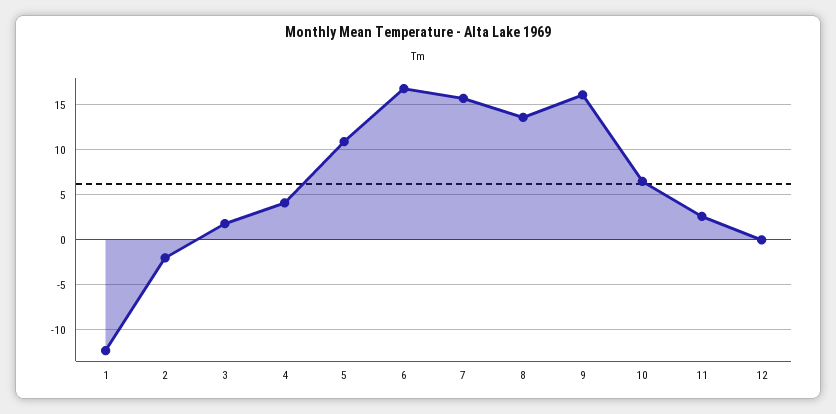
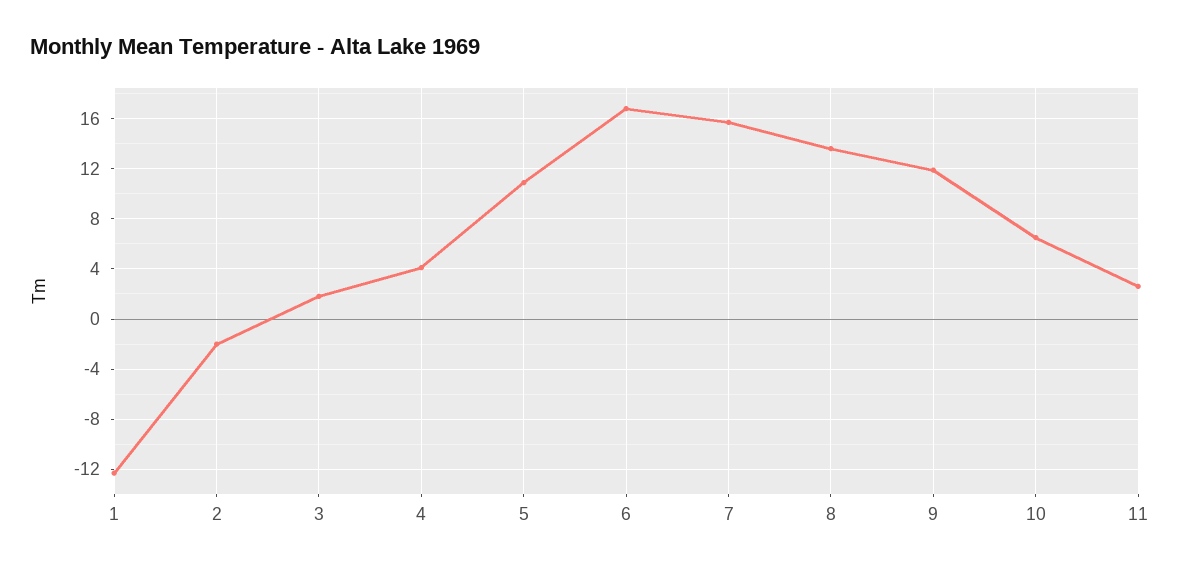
  {
    "1": -12.5,
    "2": -2,
    "3": 2,
    "4": 4,
    "5": 11,
    "6": 17,
    "7": 15.5,
    "8": 13.5,
-   "9": 16,
+   "9": 12,
    "10": 6.5,
-   "11": 2.5,
+   "11": 2.5
-   "12": 0
  }

